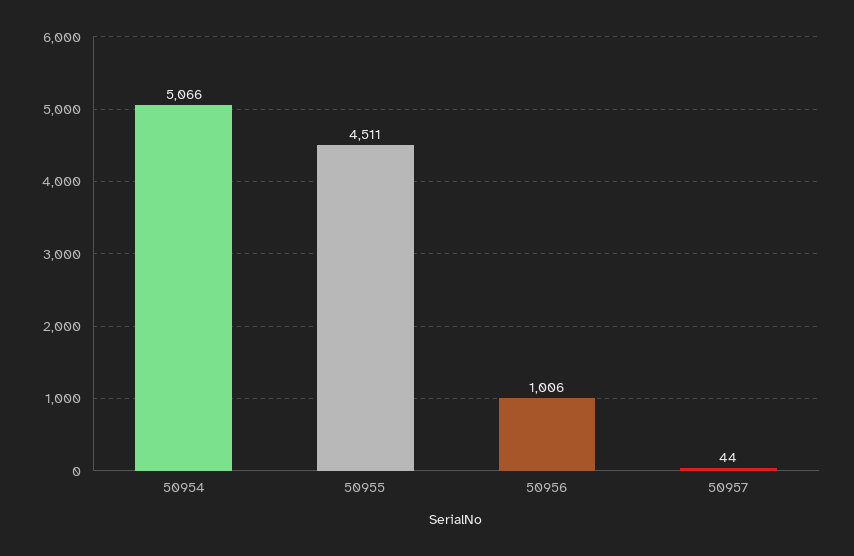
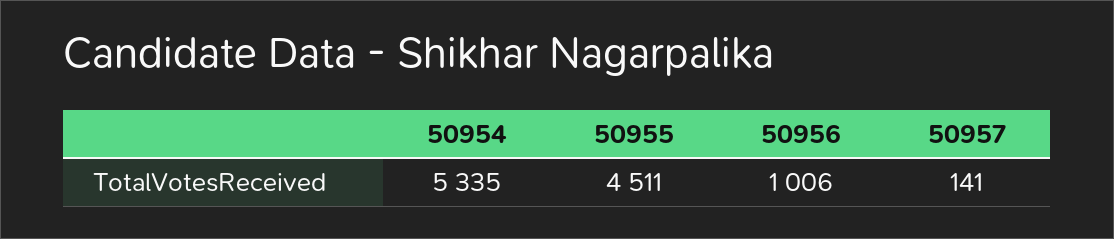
  {
-   "50954": 5066,
+   "50954": 5335,
    "50955": 4511,
    "50956": 1006,
-   "50957": 44
+   "50957": 141
  }

